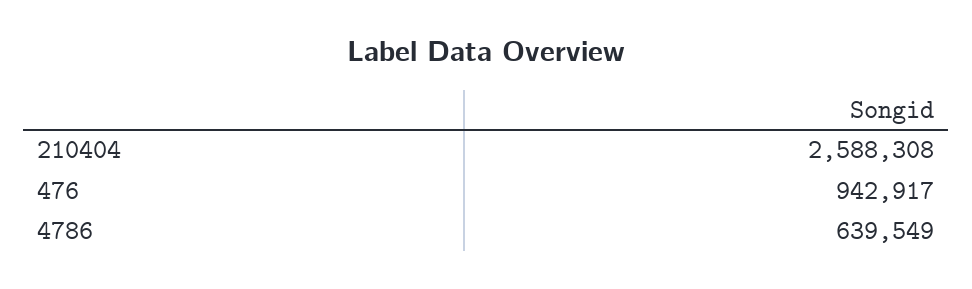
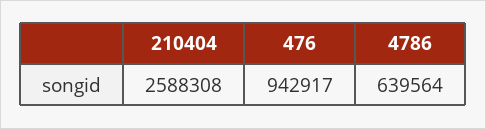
  {
    "210404": 2588308,
    "476": 942917,
-   "4786": 639549
+   "4786": 639564
  }

